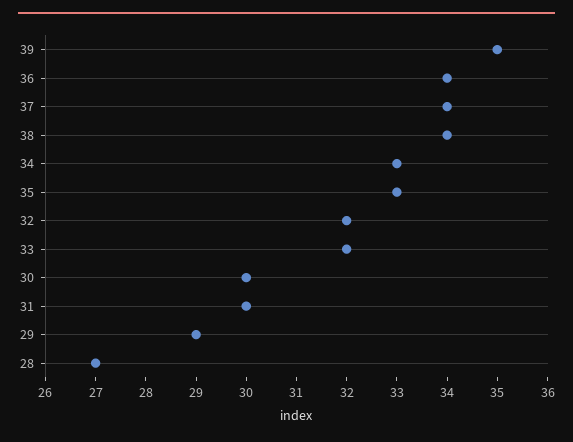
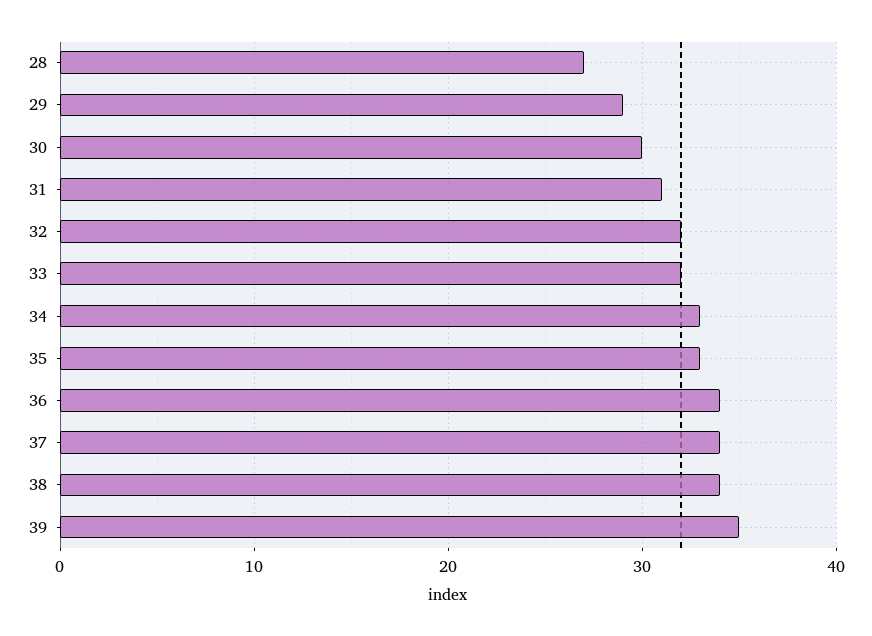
  {
    "39": 35,
    "36": 34,
    "37": 34,
    "38": 34,
    "34": 33,
    "35": 33,
    "32": 32,
    "33": 32,
    "30": 30,
-   "31": 30,
+   "31": 31,
    "29": 29,
    "28": 27
  }

